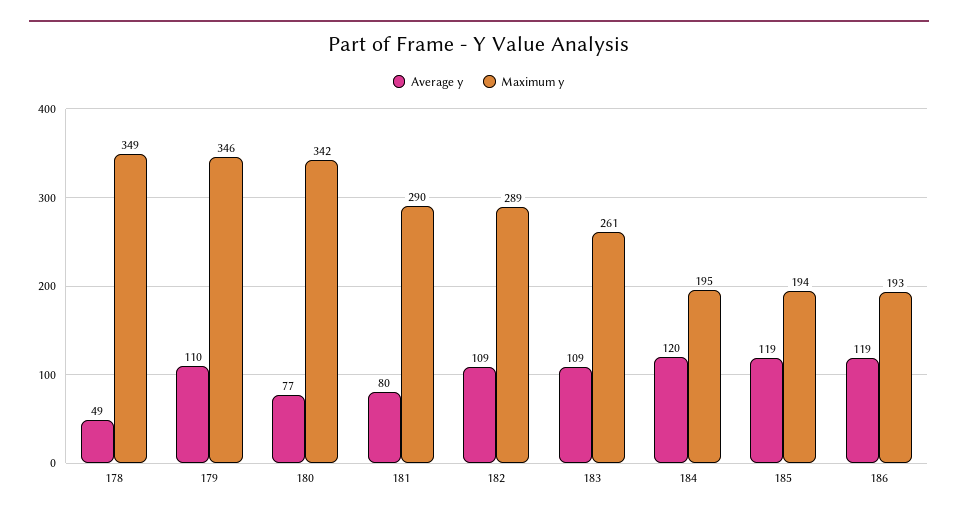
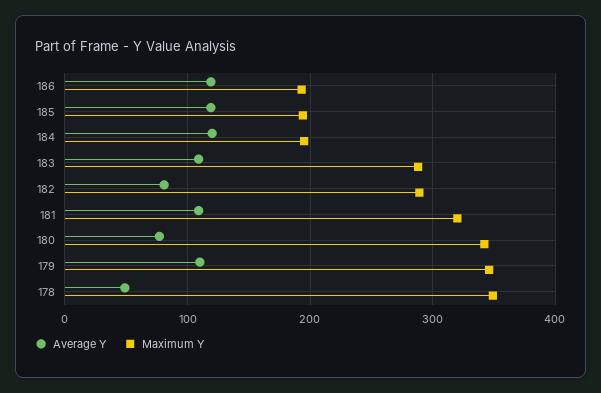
  {
    "Average y": {
      "178": 49,
      "179": 110,
      "180": 77,
-     "181": 80,
+     "181": 110,
-     "182": 109,
+     "182": 80,
      "183": 109,
      "184": 120,
      "185": 119,
      "186": 119
    },
    "Maximum y": {
      "178": 349,
      "179": 346,
      "180": 342,
-     "181": 290,
+     "181": 320,
      "182": 289,
-     "183": 261,
+     "183": 290,
      "184": 195,
      "185": 194,
      "186": 193
    }
  }

